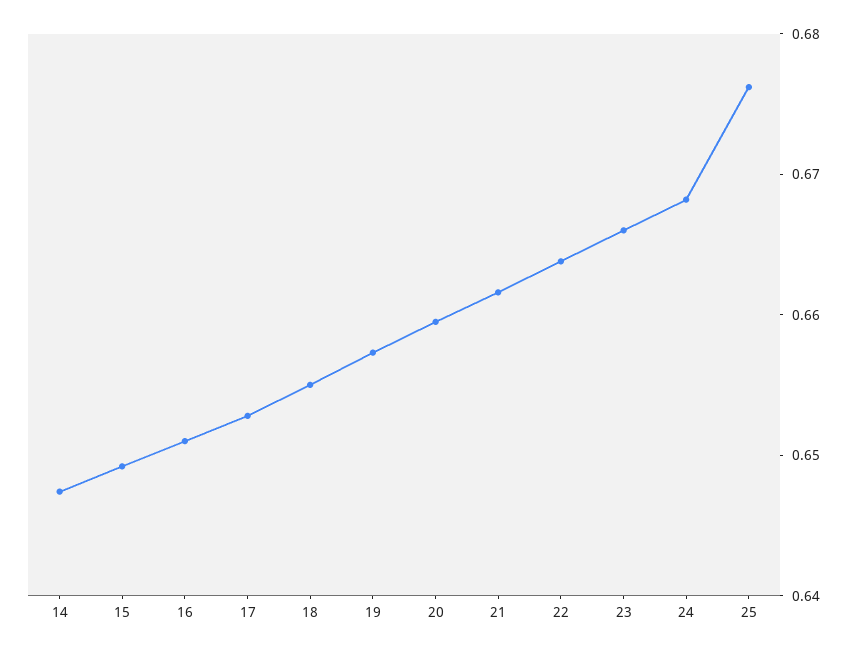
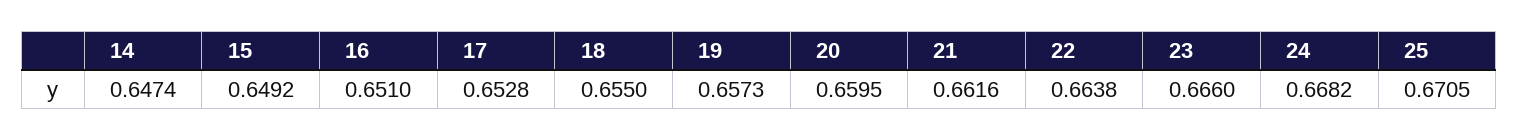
  {
    "14": 0.6474,
    "15": 0.6492,
    "16": 0.651,
    "17": 0.6528,
    "18": 0.655,
    "19": 0.6573,
    "20": 0.6595,
    "21": 0.6616,
    "22": 0.6638,
    "23": 0.666,
    "24": 0.6682,
-   "25": 0.676
+   "25": 0.6705
  }

